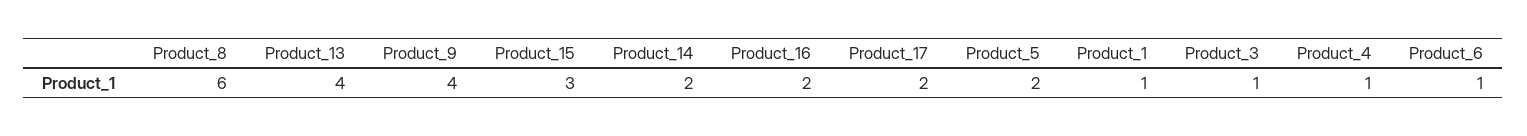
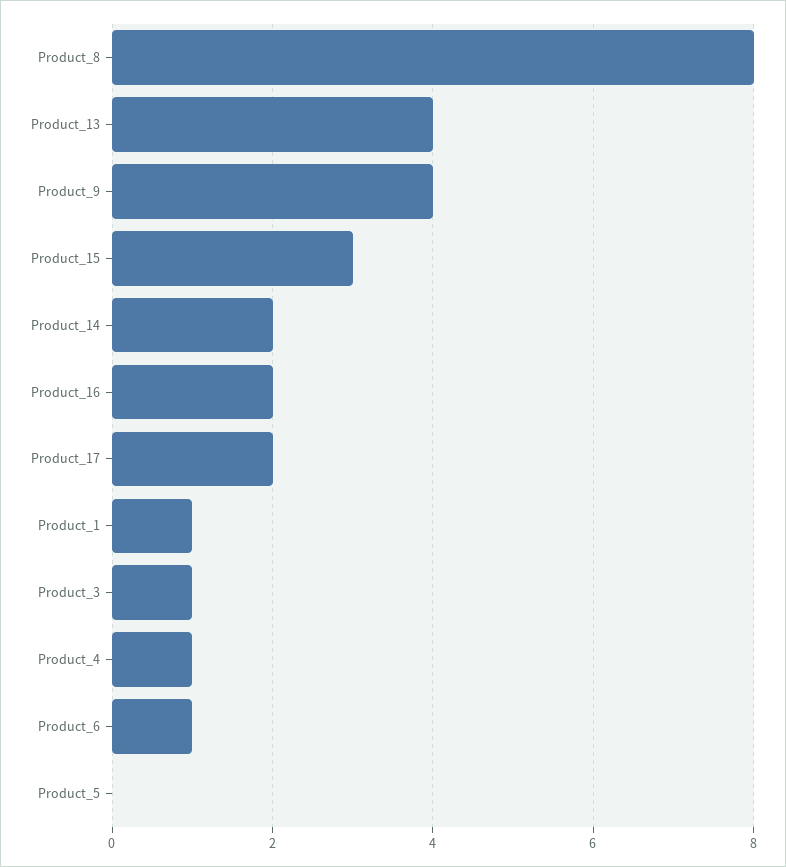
  {
-   "Product_8": 6,
+   "Product_8": 8,
    "Product_13": 4,
    "Product_9": 4,
    "Product_15": 3,
    "Product_14": 2,
    "Product_16": 2,
    "Product_17": 2,
-   "Product_5": 2,
+   "Product_5": 0,
    "Product_1": 1,
    "Product_3": 1,
    "Product_4": 1,
    "Product_6": 1
  }

